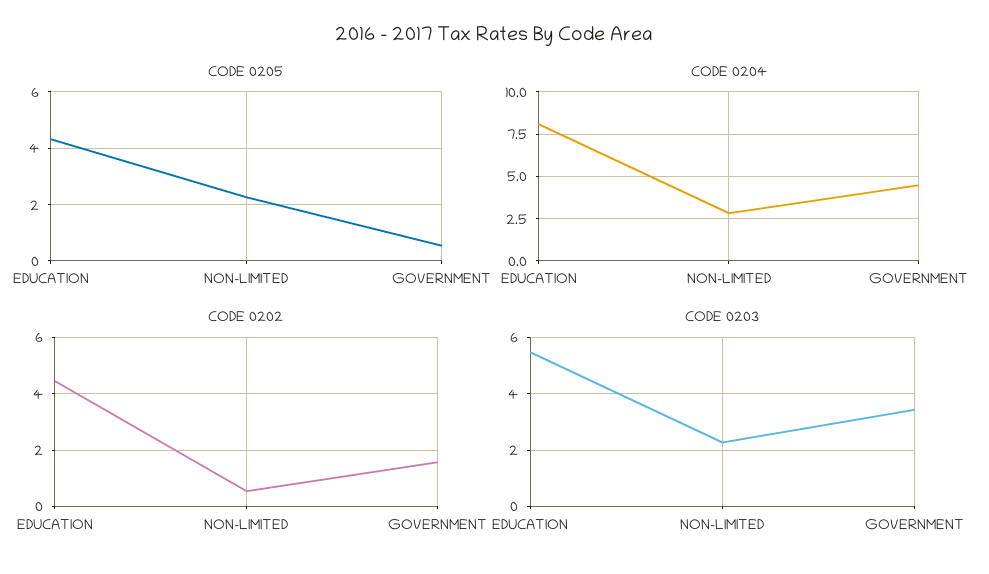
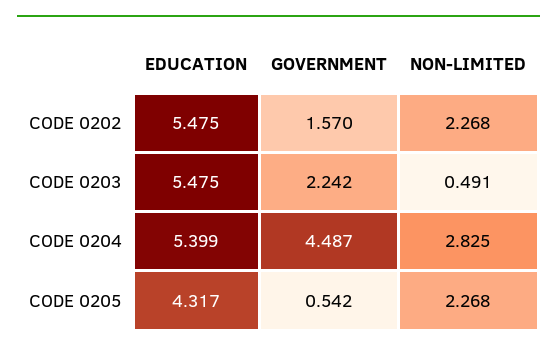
  {
    "CODE 0205": {
      "EDUCATION": 4.317,
      "NON-LIMITED": 2.268,
      "GOVERNMENT": 0.542
    },
    "CODE 0204": {
-     "EDUCATION": 8,
+     "EDUCATION": 5.399,
      "NON-LIMITED": 2.825,
      "GOVERNMENT": 4.487
    },
    "CODE 0202": {
-     "EDUCATION": 4.5,
+     "EDUCATION": 5.475,
-     "NON-LIMITED": 0.5,
+     "NON-LIMITED": 2.268,
      "GOVERNMENT": 1.57
    },
    "CODE 0203": {
      "EDUCATION": 5.475,
-     "NON-LIMITED": 2.25,
+     "NON-LIMITED": 0.491,
-     "GOVERNMENT": 3.5
+     "GOVERNMENT": 2.242
    }
  }

